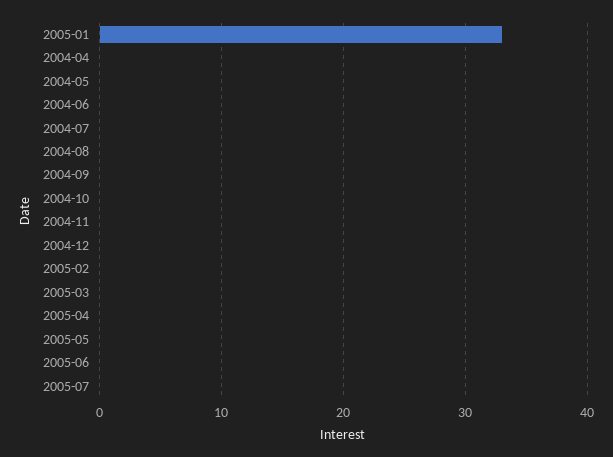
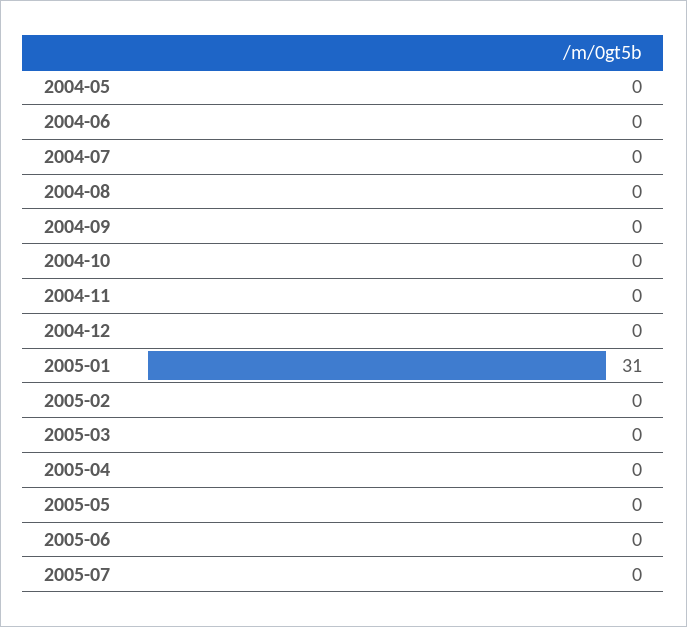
  {
-   "2005-01": 33,
+   "2005-01": 31,
-   "2004-04": 0,
    "2004-05": 0,
    "2004-06": 0,
    "2004-07": 0,
    "2004-08": 0,
    "2004-09": 0,
    "2004-10": 0,
    "2004-11": 0,
    "2004-12": 0,
    "2005-02": 0,
    "2005-03": 0,
    "2005-04": 0,
    "2005-05": 0,
    "2005-06": 0,
    "2005-07": 0
  }

